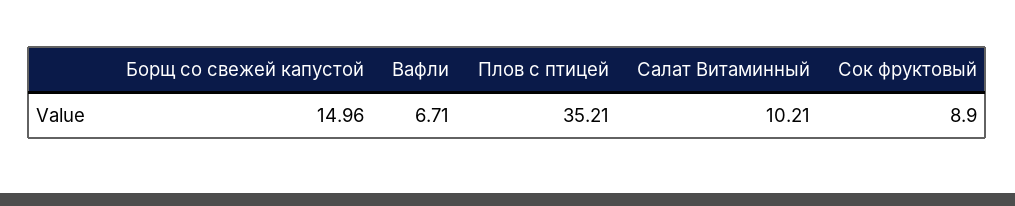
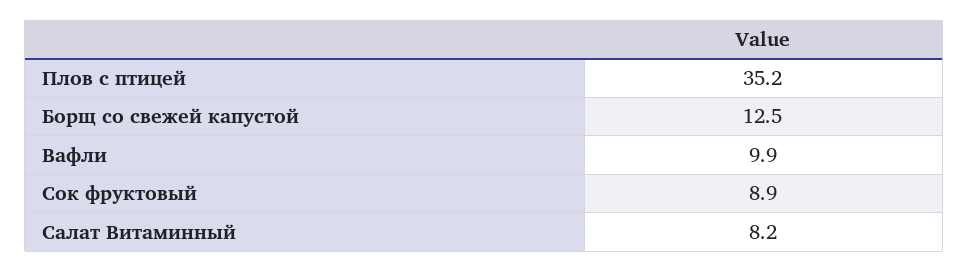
  {
-   "Борщ со свежей капустой": 14.96,
+   "Борщ со свежей капустой": 12.5,
-   "Вафли": 6.71,
+   "Вафли": 9.9,
    "Плов с птицей": 35.21,
-   "Салат Витаминный": 10.21,
+   "Салат Витаминный": 8.2,
    "Сок фруктовый": 8.9
  }

